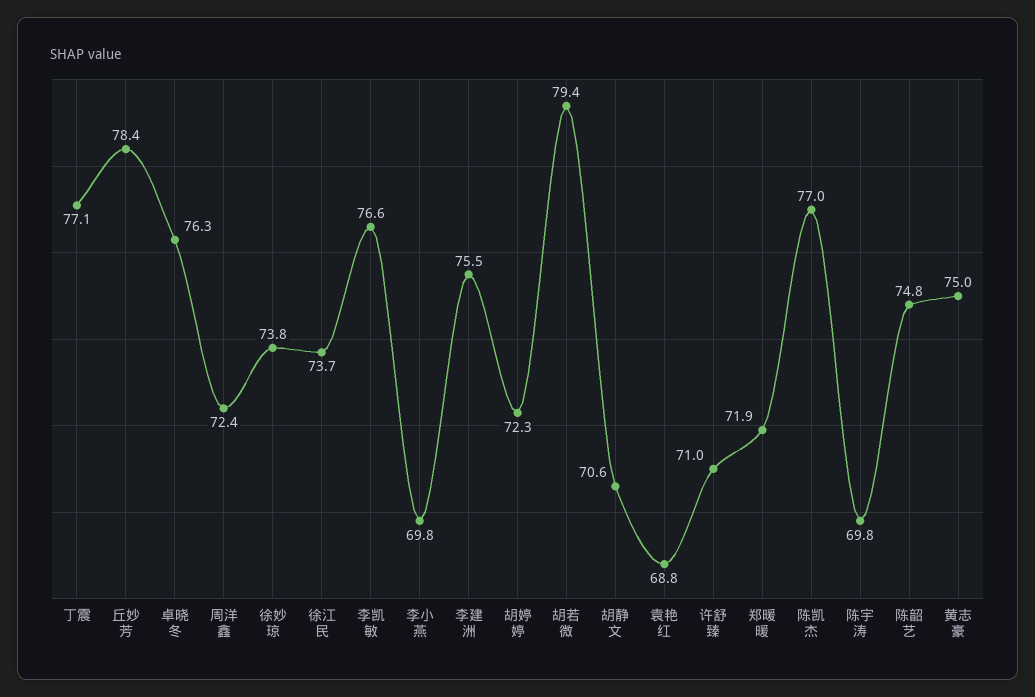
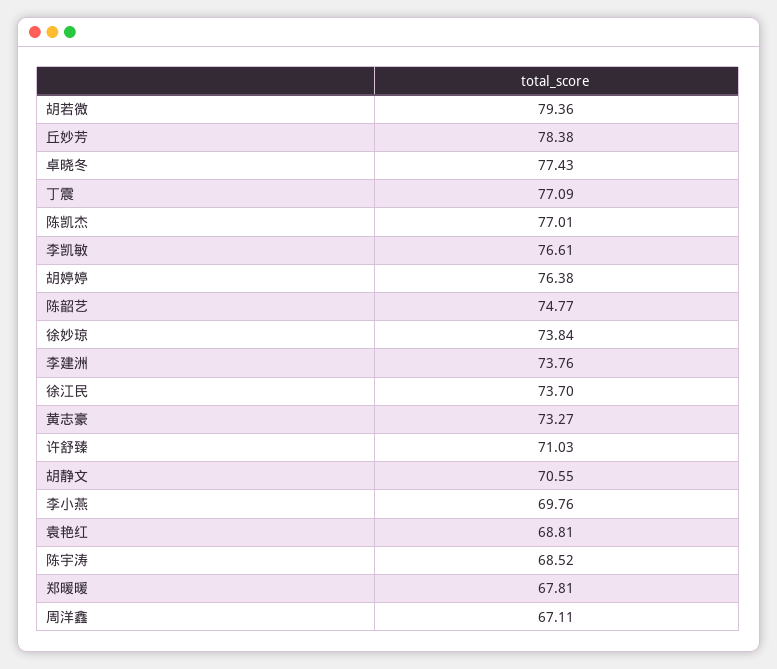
  {
    "丁震": 77.09,
    "丘妙芳": 78.38,
-   "卓晓冬": 76.3,
+   "卓晓冬": 77.43,
-   "周洋鑫": 72.4,
+   "周洋鑫": 67.11,
    "徐妙琼": 73.84,
    "徐江民": 73.7,
    "李凯敏": 76.61,
    "李小燕": 69.76,
-   "李建洲": 75.5,
+   "李建洲": 73.76,
-   "胡婷婷": 72.3,
+   "胡婷婷": 76.38,
    "胡若微": 79.36,
    "胡静文": 70.55,
    "袁艳红": 68.81,
    "许舒臻": 71.03,
-   "郑暖暖": 71.9,
+   "郑暖暖": 67.81,
    "陈凯杰": 77.01,
-   "陈宇涛": 69.8,
+   "陈宇涛": 68.52,
    "陈韶艺": 74.77,
-   "黄志豪": 75
+   "黄志豪": 73.27
  }

